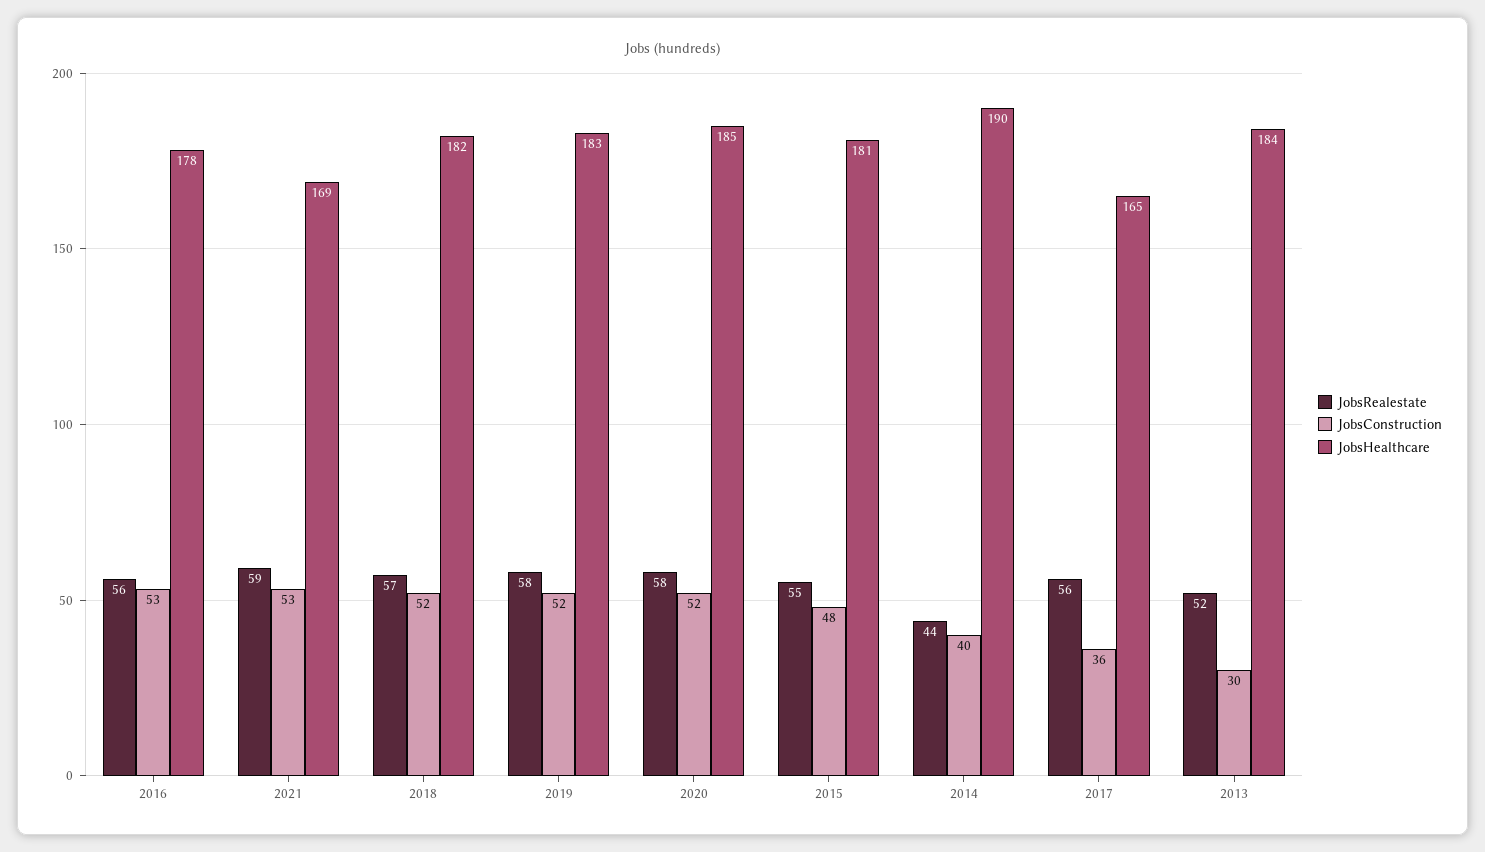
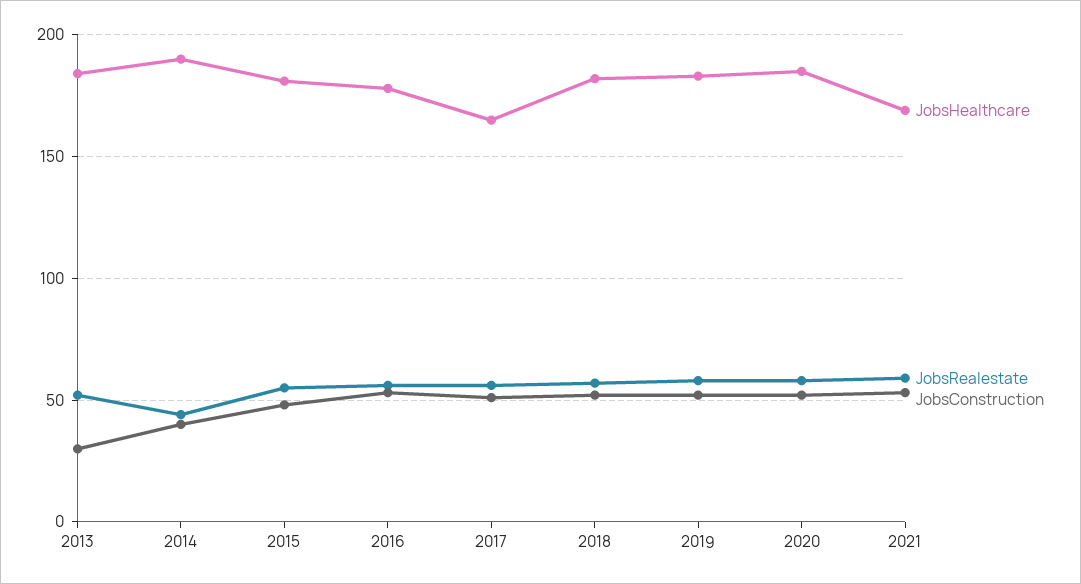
  {
    "JobsRealestate": {
      "2016": 56,
      "2021": 59,
      "2018": 57,
      "2019": 58,
      "2020": 58,
      "2015": 55,
      "2014": 44,
      "2017": 56,
      "2013": 52
    },
    "JobsConstruction": {
      "2016": 53,
      "2021": 53,
      "2018": 52,
      "2019": 52,
      "2020": 52,
      "2015": 48,
      "2014": 40,
-     "2017": 36,
+     "2017": 50,
      "2013": 30
    },
    "JobsHealthcare": {
      "2016": 178,
      "2021": 169,
      "2018": 182,
      "2019": 183,
      "2020": 185,
      "2015": 181,
      "2014": 190,
      "2017": 165,
      "2013": 184
    }
  }

